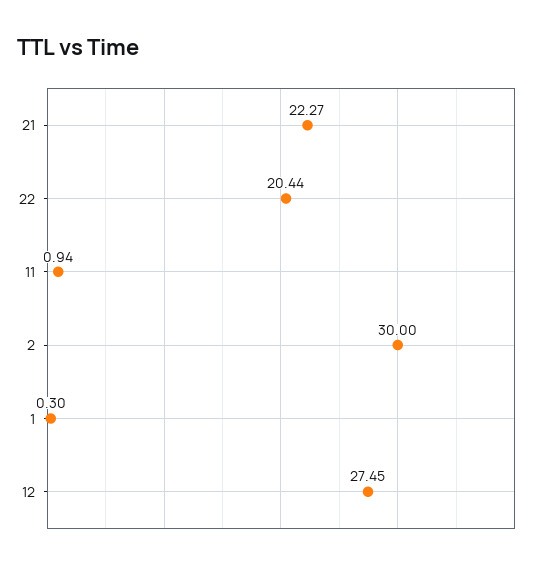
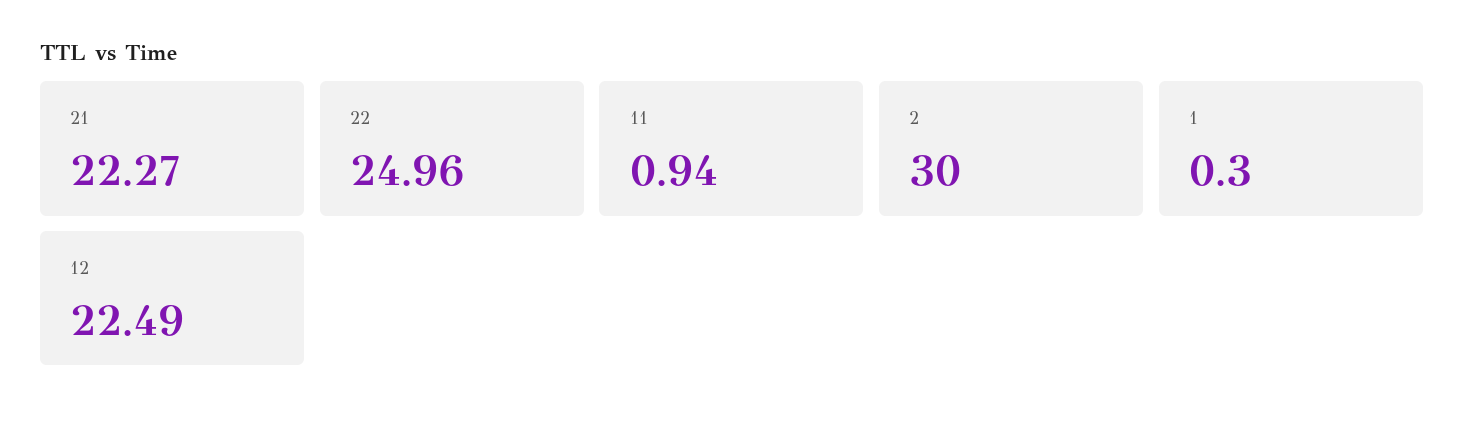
  {
    "21": 22.27,
-   "22": 20.44,
+   "22": 24.96,
    "11": 0.94,
    "2": 30,
    "1": 0.3,
-   "12": 27.45
+   "12": 22.49
  }

